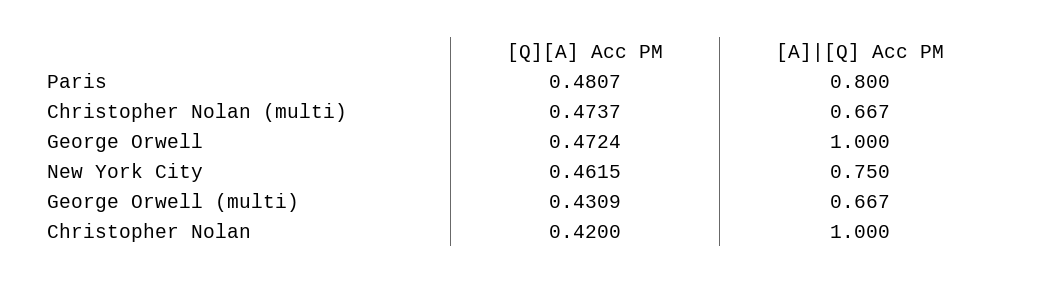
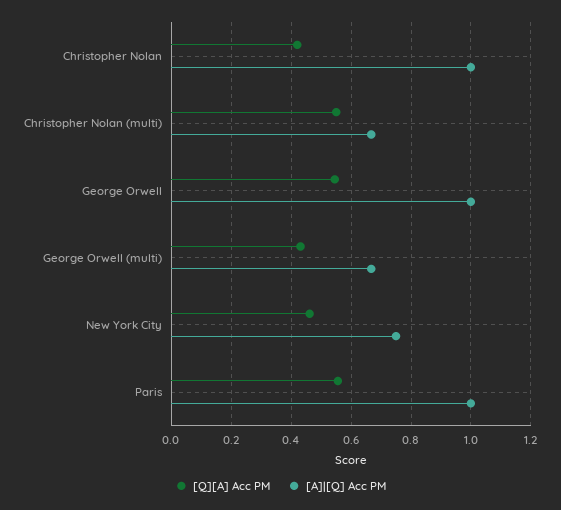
  {
    "[Q][A] Acc PM": {
-     "Paris": 0.4807,
+     "Paris": 0.55,
-     "Christopher Nolan (multi)": 0.4737,
+     "Christopher Nolan (multi)": 0.55,
-     "George Orwell": 0.4724,
+     "George Orwell": 0.55,
      "New York City": 0.4615,
      "George Orwell (multi)": 0.4309,
      "Christopher Nolan": 0.42
    },
    "[A]|[Q] Acc PM": {
-     "Paris": 0.8,
+     "Paris": 1,
      "Christopher Nolan (multi)": 0.667,
      "George Orwell": 1,
      "New York City": 0.75,
      "George Orwell (multi)": 0.667,
      "Christopher Nolan": 1
    }
  }

